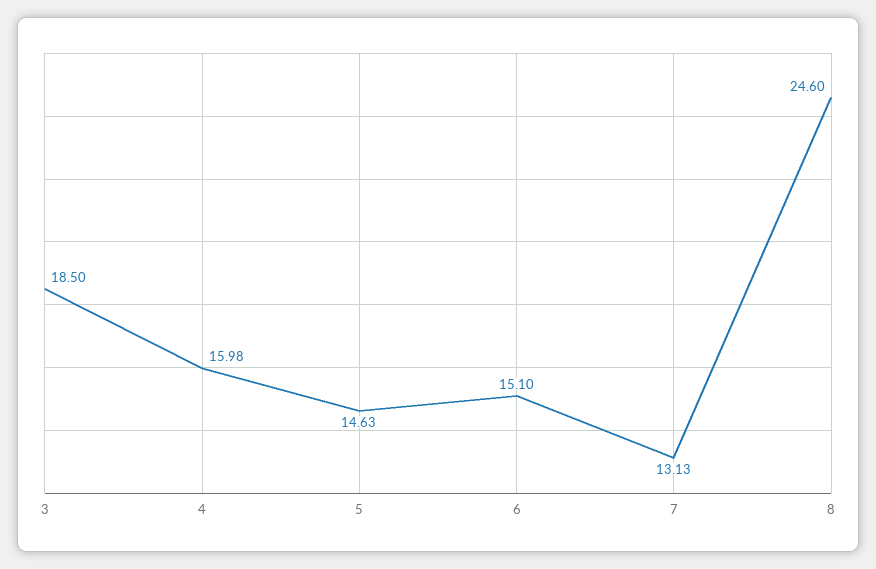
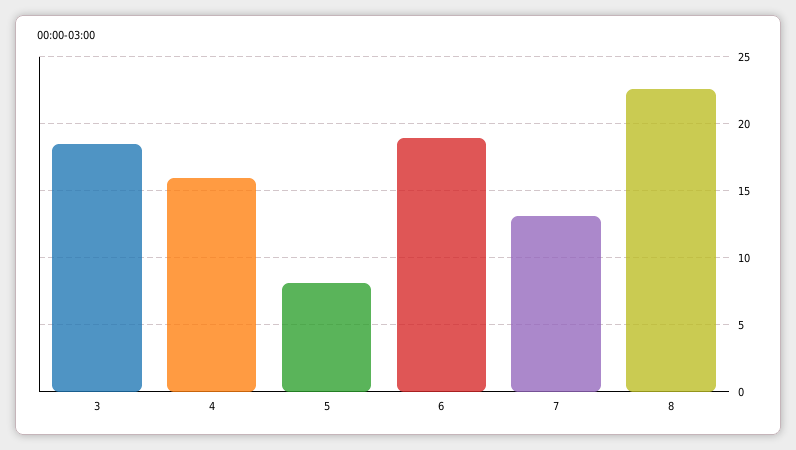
  {
    "3": 18.5,
    "4": 15.98,
-   "5": 14.63,
+   "5": 8,
-   "6": 15.1,
+   "6": 19,
    "7": 13.13,
-   "8": 24.6
+   "8": 22.5
  }

